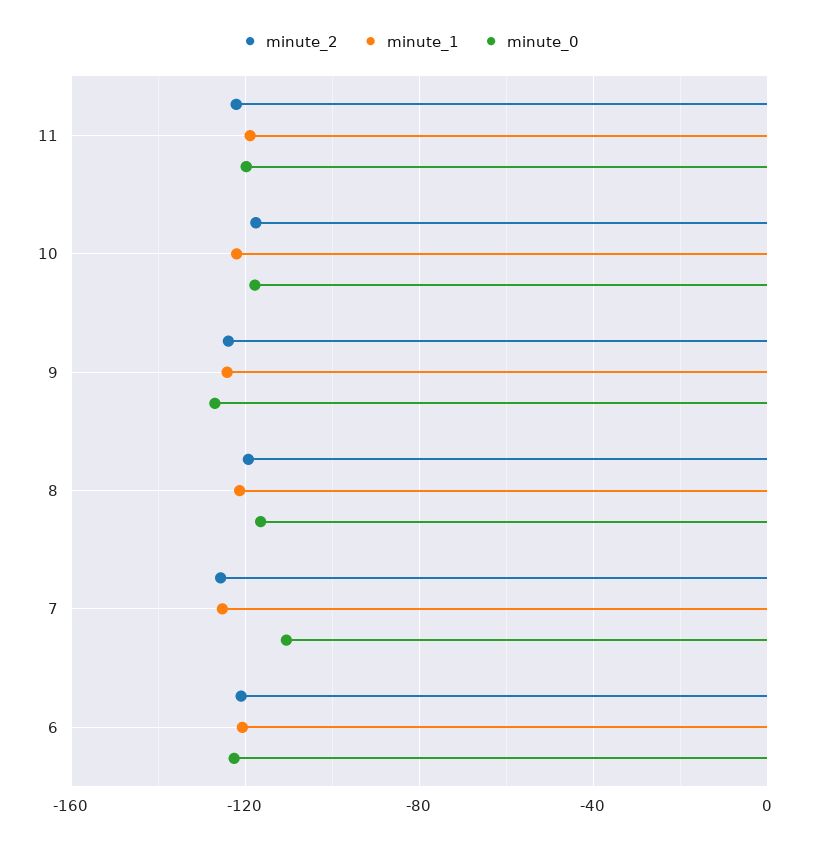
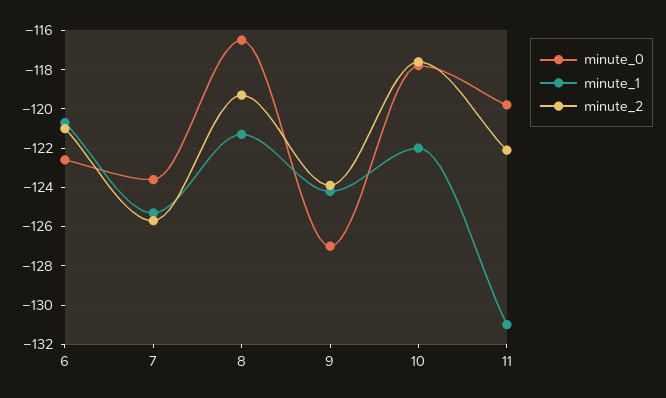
  {
    "minute_2": {
      "11": -122,
      "10": -117.5,
      "9": -124,
      "8": -119.5,
      "7": -125.5,
      "6": -121
    },
    "minute_1": {
-     "11": -120,
+     "11": -131,
      "10": -122,
      "9": -124,
      "8": -121.5,
      "7": -125.5,
      "6": -120.5
    },
    "minute_0": {
      "11": -120,
      "10": -118,
      "9": -127,
      "8": -116.5,
-     "7": -110,
+     "7": -123.5,
      "6": -122.5
    }
  }

